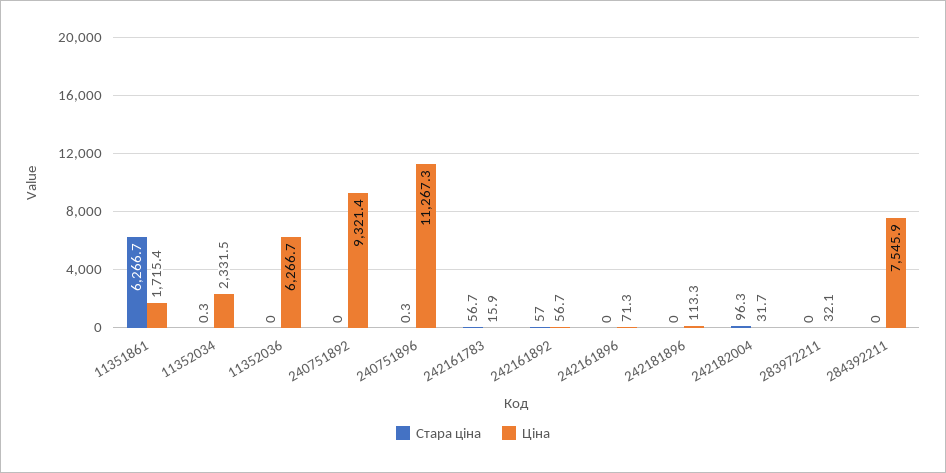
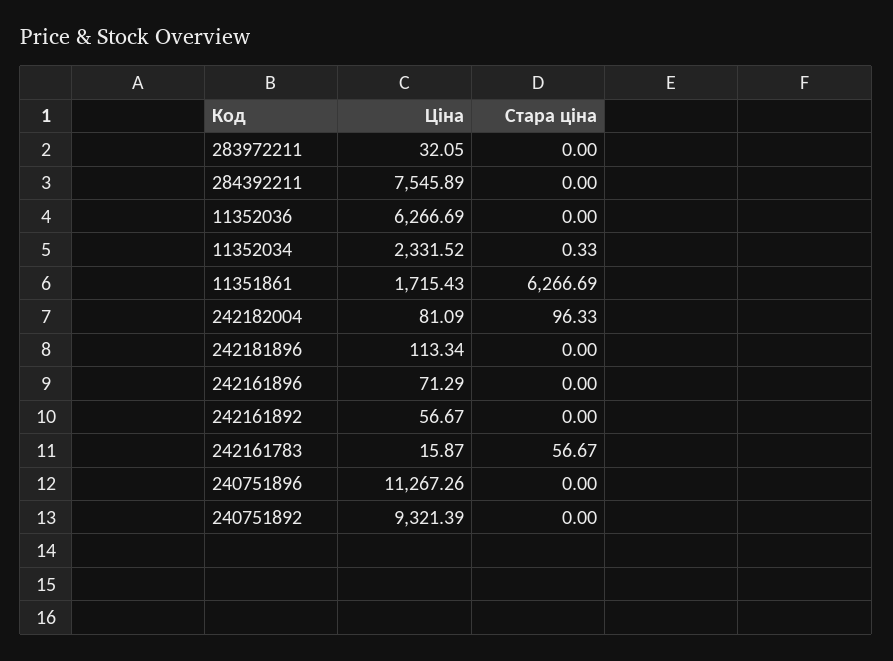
  {
    "Стара ціна": {
      "11351861": 6266.69,
      "11352034": 0.33,
      "11352036": 0,
      "240751892": 0,
-     "240751896": 0.3,
+     "240751896": 0,
      "242161783": 56.67,
-     "242161892": 57,
+     "242161892": 0,
      "242161896": 0,
      "242181896": 0,
      "242182004": 96.33,
      "283972211": 0,
      "284392211": 0
    },
    "Ціна": {
      "11351861": 1715.43,
      "11352034": 2331.52,
      "11352036": 6266.69,
      "240751892": 9321.39,
      "240751896": 11267.26,
      "242161783": 15.87,
      "242161892": 56.67,
      "242161896": 71.29,
      "242181896": 113.34,
-     "242182004": 31.7,
+     "242182004": 81.09,
      "283972211": 32.05,
      "284392211": 7545.89
    }
  }

